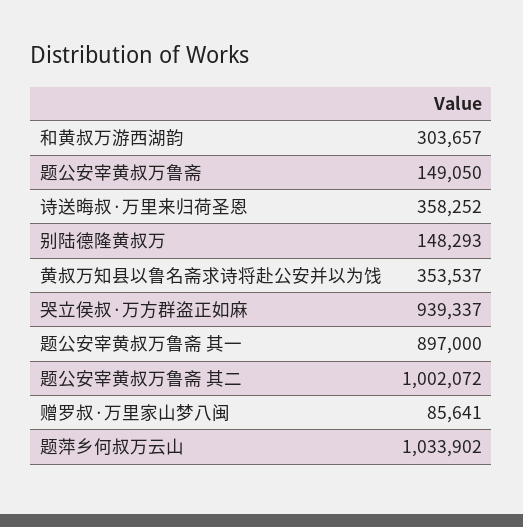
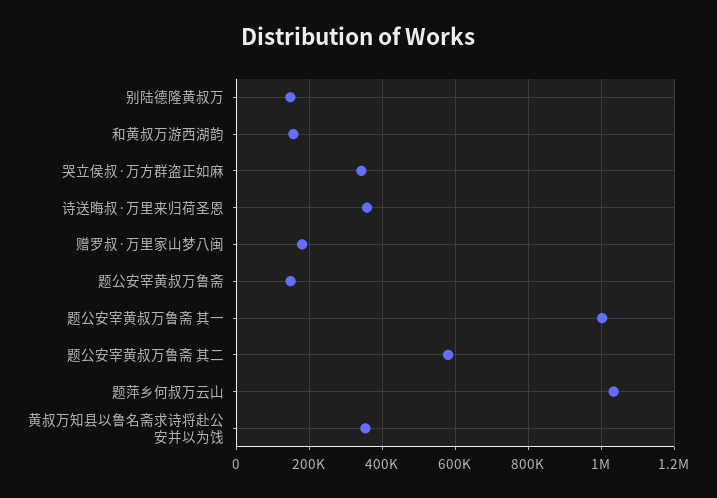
  {
-   "和黄叔万游西湖韵": 303657,
+   "和黄叔万游西湖韵": 160000,
    "题公安宰黄叔万鲁斋": 149050,
    "诗送晦叔·万里来归荷圣恩": 358252,
    "别陆德隆黄叔万": 148293,
    "黄叔万知县以鲁名斋求诗将赴公安并以为饯": 353537,
-   "哭立侯叔·万方群盗正如麻": 939337,
+   "哭立侯叔·万方群盗正如麻": 340000,
-   "题公安宰黄叔万鲁斋 其一": 897000,
+   "题公安宰黄叔万鲁斋 其一": 1000000,
-   "题公安宰黄叔万鲁斋 其二": 1002072,
+   "题公安宰黄叔万鲁斋 其二": 580000,
-   "赠罗叔·万里家山梦八闽": 85641,
+   "赠罗叔·万里家山梦八闽": 180000,
    "题萍乡何叔万云山": 1033902
  }

